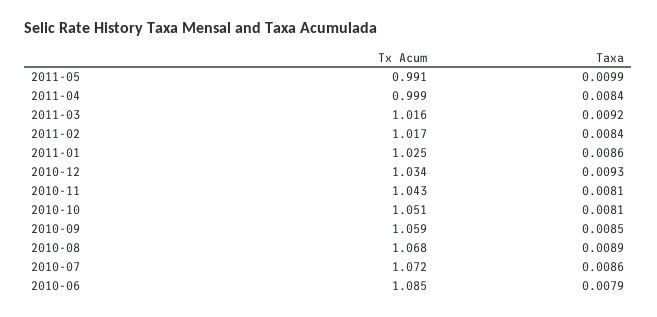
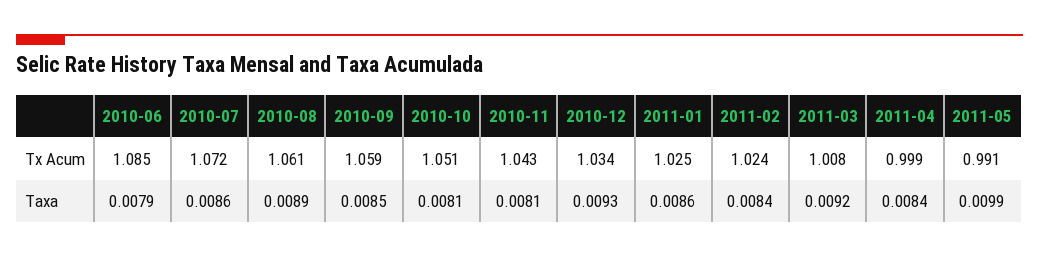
  {
    "Tx Acum": {
      "2011-05": 0.991,
      "2011-04": 0.999,
-     "2011-03": 1.016,
+     "2011-03": 1.008,
-     "2011-02": 1.017,
+     "2011-02": 1.024,
      "2011-01": 1.025,
      "2010-12": 1.034,
      "2010-11": 1.043,
      "2010-10": 1.051,
      "2010-09": 1.059,
-     "2010-08": 1.068,
+     "2010-08": 1.061,
      "2010-07": 1.072,
      "2010-06": 1.085
    },
    "Taxa": {
      "2011-05": 0.0099,
      "2011-04": 0.0084,
      "2011-03": 0.0092,
      "2011-02": 0.0084,
      "2011-01": 0.0086,
      "2010-12": 0.0093,
      "2010-11": 0.0081,
      "2010-10": 0.0081,
      "2010-09": 0.0085,
      "2010-08": 0.0089,
      "2010-07": 0.0086,
      "2010-06": 0.0079
    }
  }

